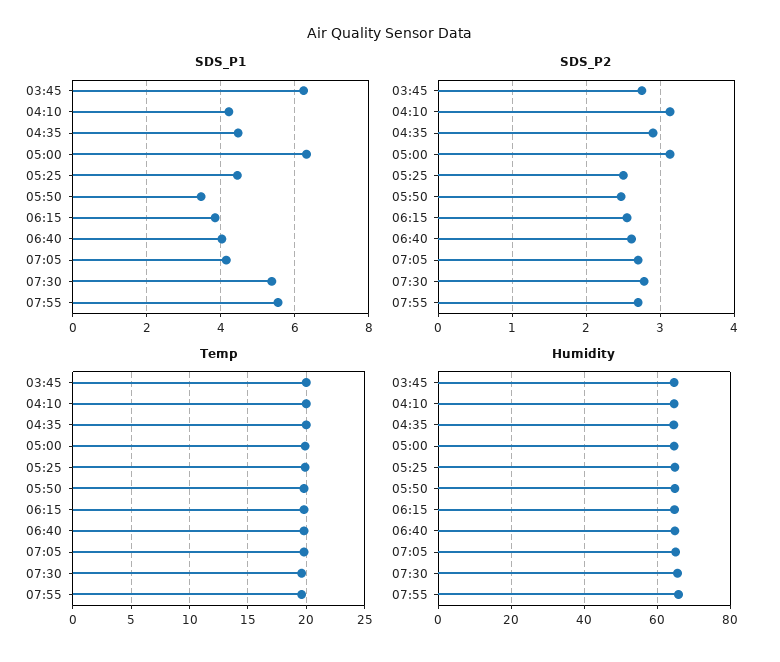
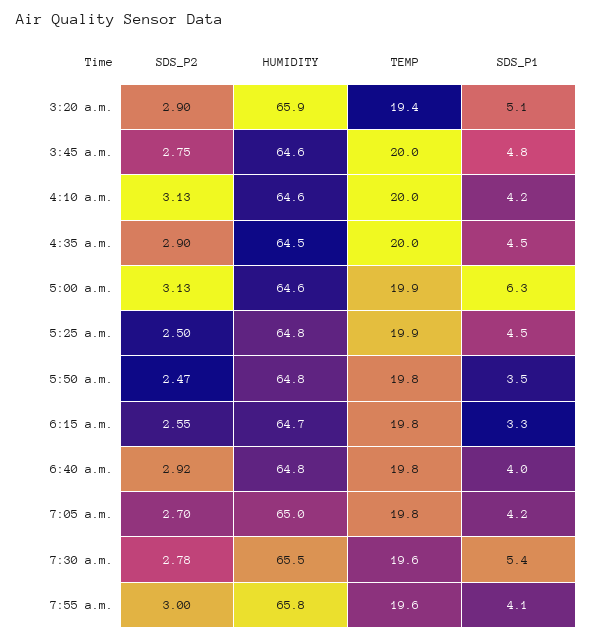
  {
    "SDS_P1": {
-     "03:45": 6.2,
+     "03:45": 4.8,
      "04:10": 4.2,
      "04:35": 4.5,
      "05:00": 6.3,
      "05:25": 4.5,
      "05:50": 3.5,
-     "06:15": 3.8,
+     "06:15": 3.3,
      "06:40": 4,
      "07:05": 4.2,
      "07:30": 5.4,
-     "07:55": 5.6
+     "07:55": 4.1,
+     "3:20 a.m.": 5.1
    },
    "SDS_P2": {
      "03:45": 2.75,
      "04:10": 3.13,
      "04:35": 2.9,
      "05:00": 3.13,
      "05:25": 2.5,
      "05:50": 2.47,
      "06:15": 2.55,
-     "06:40": 2.6,
+     "06:40": 2.92,
      "07:05": 2.7,
      "07:30": 2.78,
-     "07:55": 2.7
+     "07:55": 3,
+     "3:20 a.m.": 2.9
    },
    "Temp": {
      "03:45": 20,
      "04:10": 20,
      "04:35": 20,
      "05:00": 19.9,
      "05:25": 19.9,
      "05:50": 19.8,
      "06:15": 19.8,
      "06:40": 19.8,
      "07:05": 19.8,
      "07:30": 19.6,
-     "07:55": 19.6
+     "07:55": 19.6,
+     "3:20 a.m.": 19.4
    },
    "Humidity": {
      "03:45": 64.6,
      "04:10": 64.6,
      "04:35": 64.5,
      "05:00": 64.6,
      "05:25": 64.8,
      "05:50": 64.8,
      "06:15": 64.7,
      "06:40": 64.8,
      "07:05": 65,
      "07:30": 65.5,
-     "07:55": 65.8
+     "07:55": 65.8,
+     "3:20 a.m.": 65.9
    }
  }

